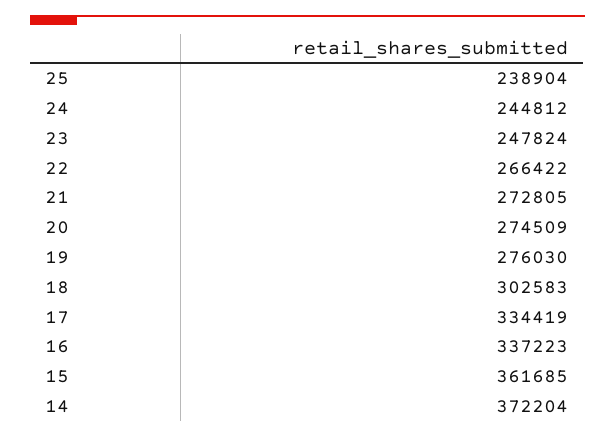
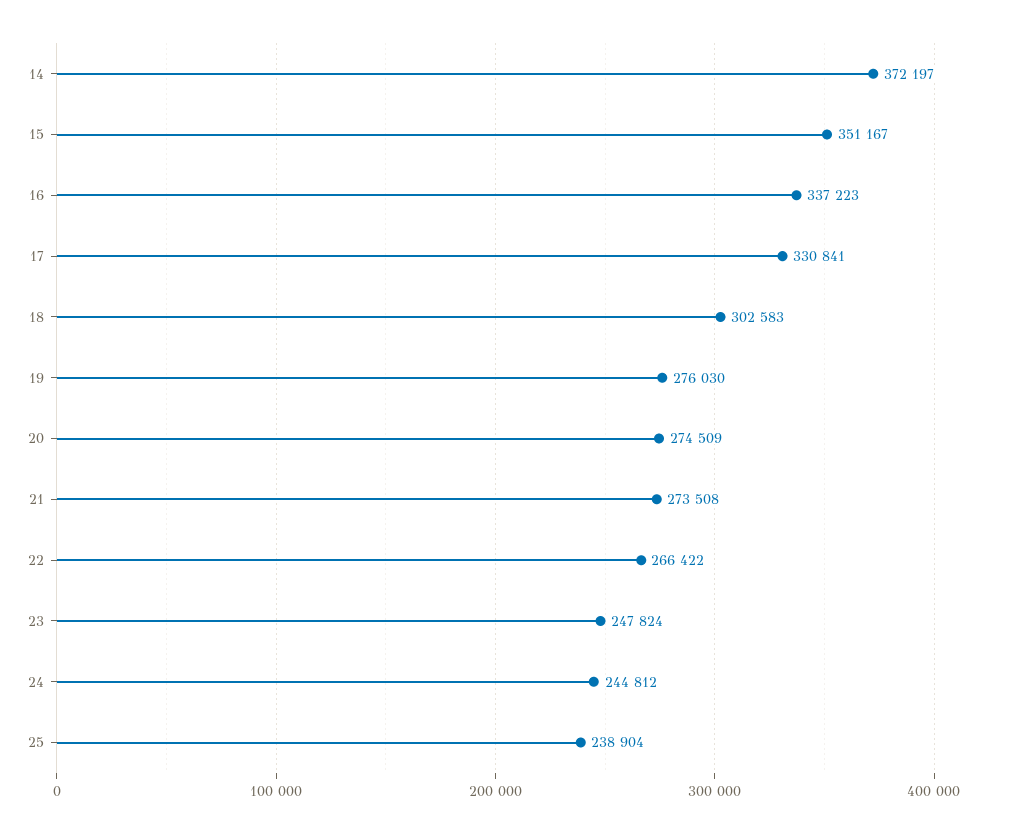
  {
    "25": 238904,
    "24": 244812,
    "23": 247824,
    "22": 266422,
-   "21": 272805,
+   "21": 273508,
    "20": 274509,
    "19": 276030,
    "18": 302583,
-   "17": 334419,
+   "17": 330841,
    "16": 337223,
-   "15": 361685,
+   "15": 351167,
-   "14": 372204
+   "14": 372197
  }

